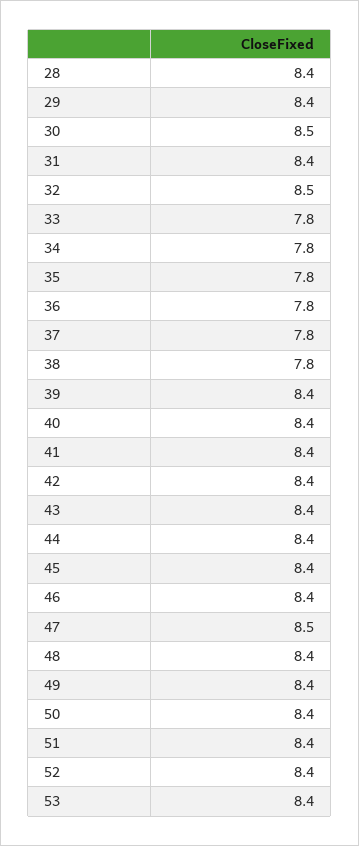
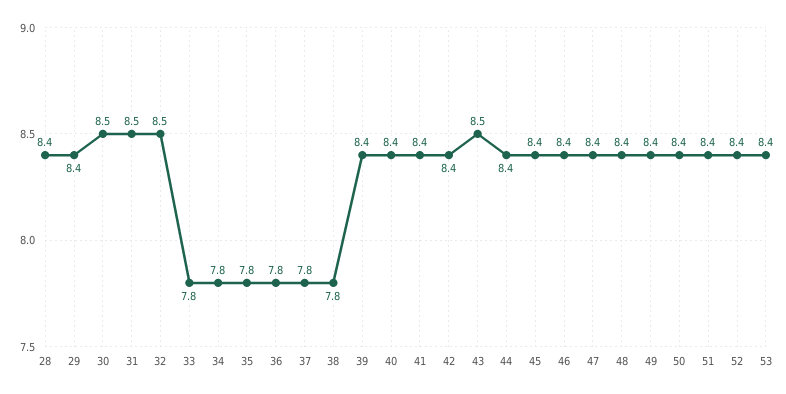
  {
    "28": 8.4,
    "29": 8.4,
    "30": 8.5,
-   "31": 8.4,
+   "31": 8.5,
    "32": 8.5,
    "33": 7.8,
    "34": 7.8,
    "35": 7.8,
    "36": 7.8,
    "37": 7.8,
    "38": 7.8,
    "39": 8.4,
    "40": 8.4,
    "41": 8.4,
    "42": 8.4,
-   "43": 8.4,
+   "43": 8.5,
    "44": 8.4,
    "45": 8.4,
    "46": 8.4,
-   "47": 8.5,
+   "47": 8.4,
    "48": 8.4,
    "49": 8.4,
    "50": 8.4,
    "51": 8.4,
    "52": 8.4,
    "53": 8.4
  }

